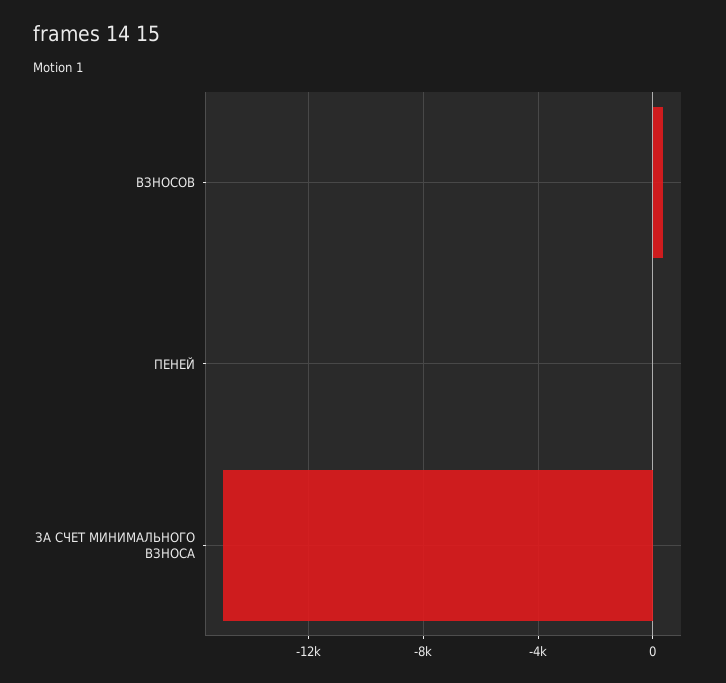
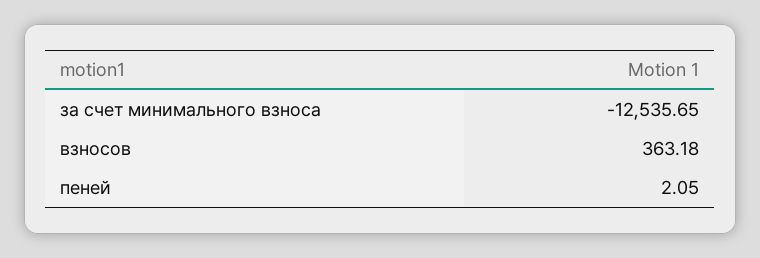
  {
    "ВЗНОСОВ": 363.18,
    "ПЕНЕЙ": 2.05,
-   "ЗА СЧЕТ МИНИМАЛЬНОГО ВЗНОСА": -15000
+   "ЗА СЧЕТ МИНИМАЛЬНОГО ВЗНОСА": -12535.65
  }

